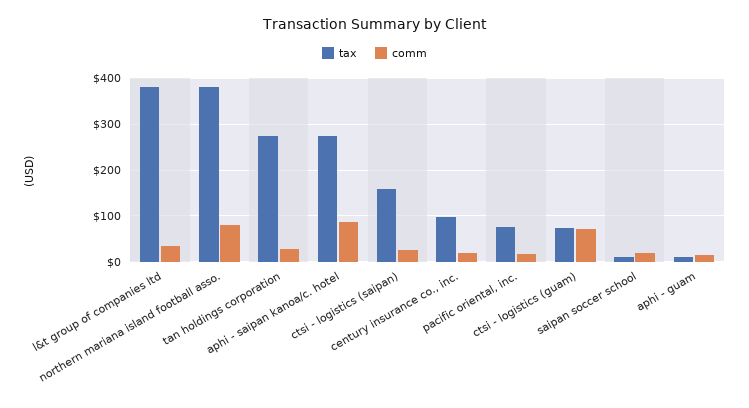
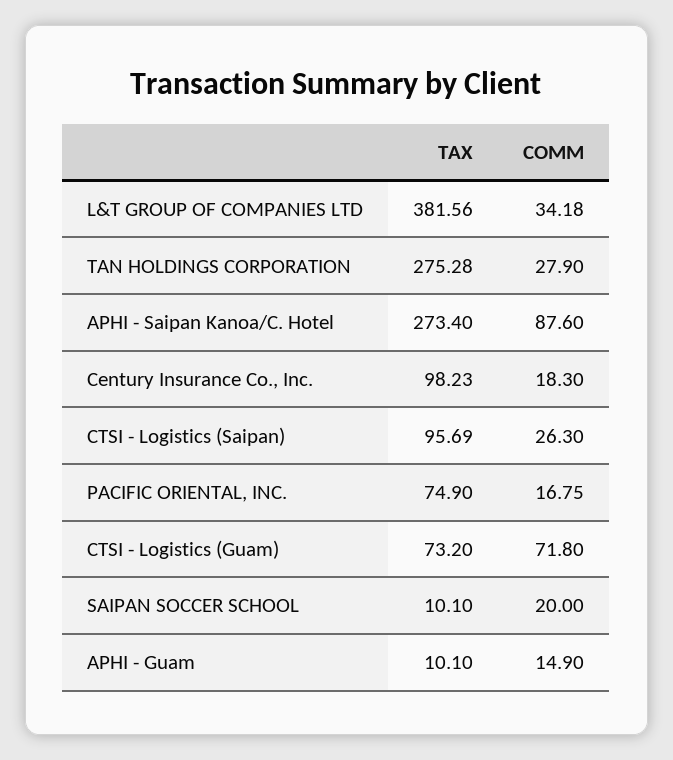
  {
    "tax": {
      "l&t group of companies ltd": 381.56,
-     "northern mariana island football asso.": 380,
      "tan holdings corporation": 275.28,
      "aphi - saipan kanoa/c. hotel": 273.4,
-     "ctsi - logistics (saipan)": 160,
+     "ctsi - logistics (saipan)": 95.69,
      "century insurance co., inc.": 98.23,
      "pacific oriental, inc.": 74.9,
      "ctsi - logistics (guam)": 73.2,
      "saipan soccer school": 10.1,
      "aphi - guam": 10.1
    },
    "comm": {
      "l&t group of companies ltd": 34.18,
-     "northern mariana island football asso.": 80,
      "tan holdings corporation": 27.9,
      "aphi - saipan kanoa/c. hotel": 87.6,
      "ctsi - logistics (saipan)": 26.3,
      "century insurance co., inc.": 18.3,
      "pacific oriental, inc.": 16.75,
      "ctsi - logistics (guam)": 71.8,
      "saipan soccer school": 20,
      "aphi - guam": 14.9
    }
  }

